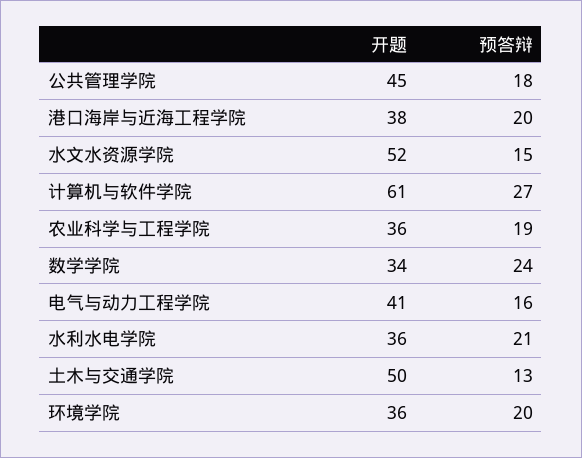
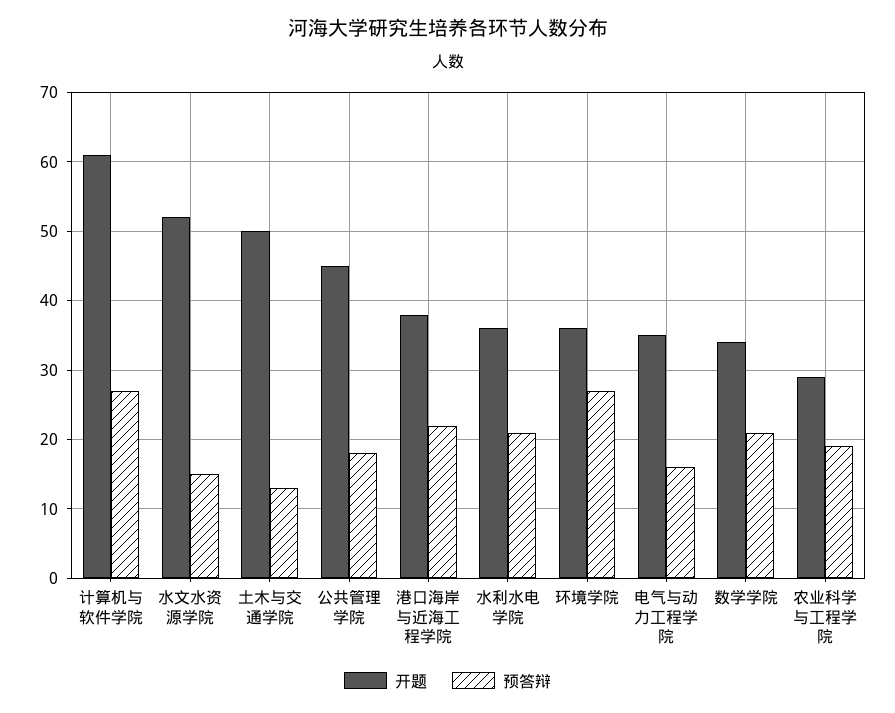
  {
    "开题": {
      "公共管理学院": 45,
      "港口海岸与近海工程学院": 38,
      "水文水资源学院": 52,
      "计算机与软件学院": 61,
-     "农业科学与工程学院": 36,
+     "农业科学与工程学院": 29,
      "数学学院": 34,
-     "电气与动力工程学院": 41,
+     "电气与动力工程学院": 35,
      "水利水电学院": 36,
      "土木与交通学院": 50,
      "环境学院": 36
    },
    "预答辩": {
      "公共管理学院": 18,
-     "港口海岸与近海工程学院": 20,
+     "港口海岸与近海工程学院": 22,
      "水文水资源学院": 15,
      "计算机与软件学院": 27,
      "农业科学与工程学院": 19,
-     "数学学院": 24,
+     "数学学院": 21,
      "电气与动力工程学院": 16,
      "水利水电学院": 21,
      "土木与交通学院": 13,
-     "环境学院": 20
+     "环境学院": 27
    }
  }

